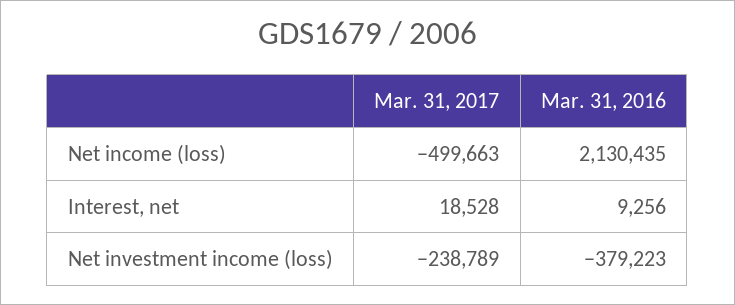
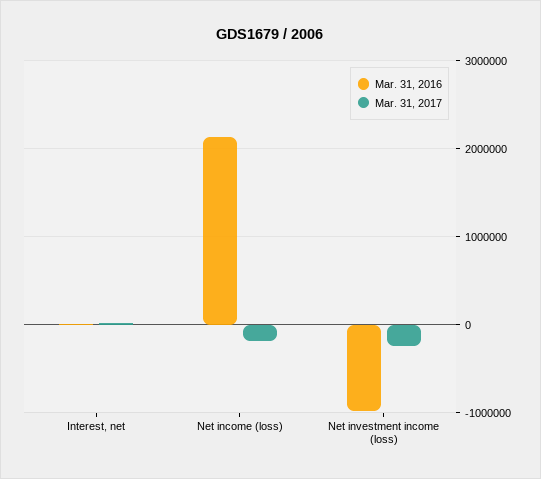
  {
    "Mar. 31, 2017": {
-     "Net income (loss)": -499663,
+     "Net income (loss)": -200000,
      "Interest, net": 18528,
      "Net investment income (loss)": -238789
    },
    "Mar. 31, 2016": {
      "Net income (loss)": 2130435,
      "Interest, net": 9256,
-     "Net investment income (loss)": -379223
+     "Net investment income (loss)": -1000000
    }
  }

